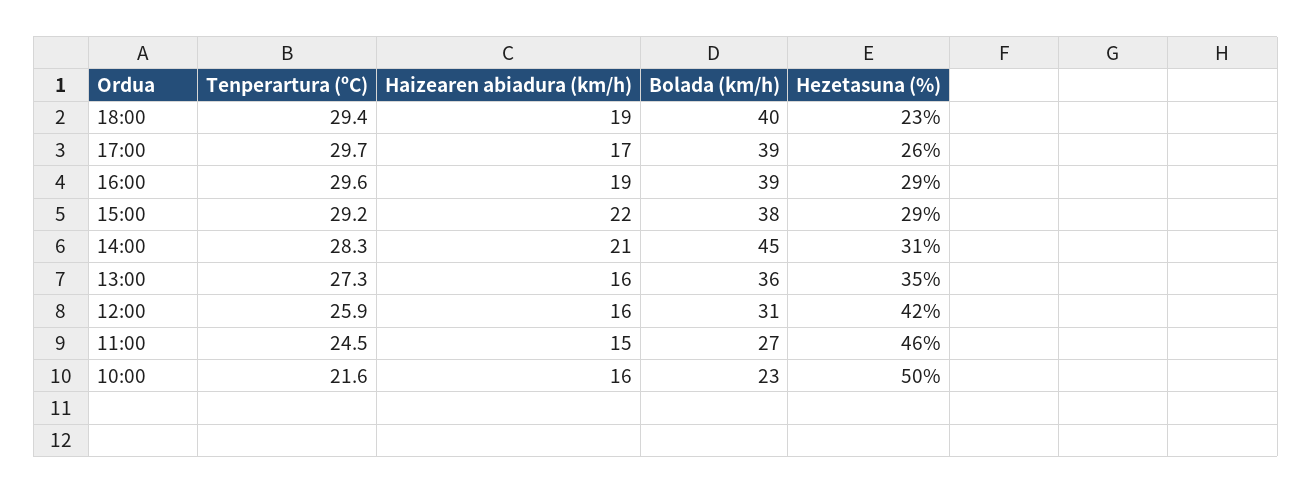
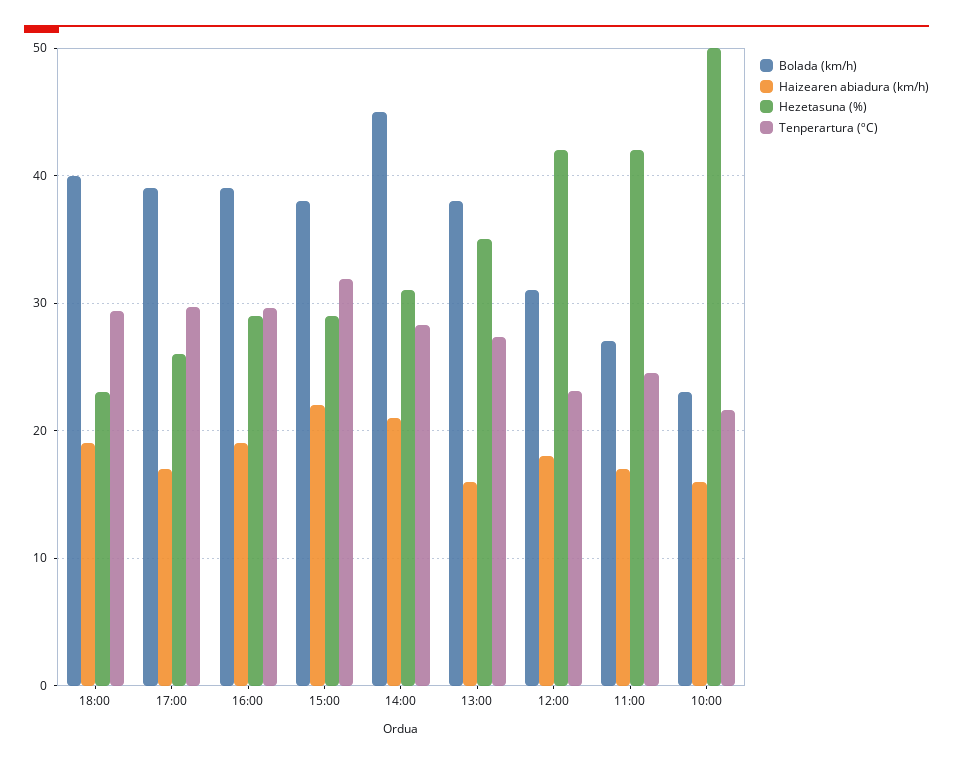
  {
    "Tenperartura (ºC)": {
      "18:00": 29.4,
      "17:00": 29.7,
      "16:00": 29.6,
-     "15:00": 29.2,
+     "15:00": 32,
      "14:00": 28.3,
      "13:00": 27.3,
-     "12:00": 25.9,
+     "12:00": 23,
      "11:00": 24.5,
      "10:00": 21.6
    },
    "Haizearen abiadura (km/h)": {
      "18:00": 19,
      "17:00": 17,
      "16:00": 19,
      "15:00": 22,
      "14:00": 21,
      "13:00": 16,
-     "12:00": 16,
+     "12:00": 18,
-     "11:00": 15,
+     "11:00": 17,
      "10:00": 16
    },
    "Bolada (km/h)": {
      "18:00": 40,
      "17:00": 39,
      "16:00": 39,
      "15:00": 38,
      "14:00": 45,
-     "13:00": 36,
+     "13:00": 38,
      "12:00": 31,
      "11:00": 27,
      "10:00": 23
    },
    "Hezetasuna (%)": {
      "18:00": 23,
      "17:00": 26,
      "16:00": 29,
      "15:00": 29,
      "14:00": 31,
      "13:00": 35,
      "12:00": 42,
-     "11:00": 46,
+     "11:00": 42,
      "10:00": 50
    }
  }

